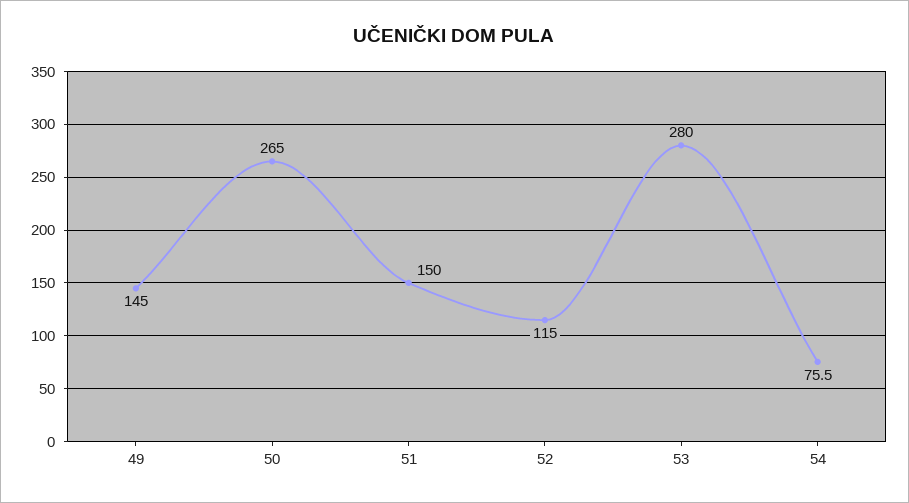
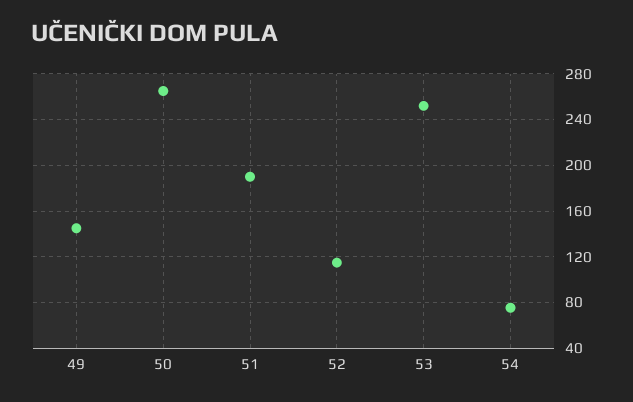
  {
    "49": 145,
    "50": 265,
-   "51": 150,
+   "51": 190,
    "52": 115,
-   "53": 280,
+   "53": 250,
    "54": 75.5
  }

